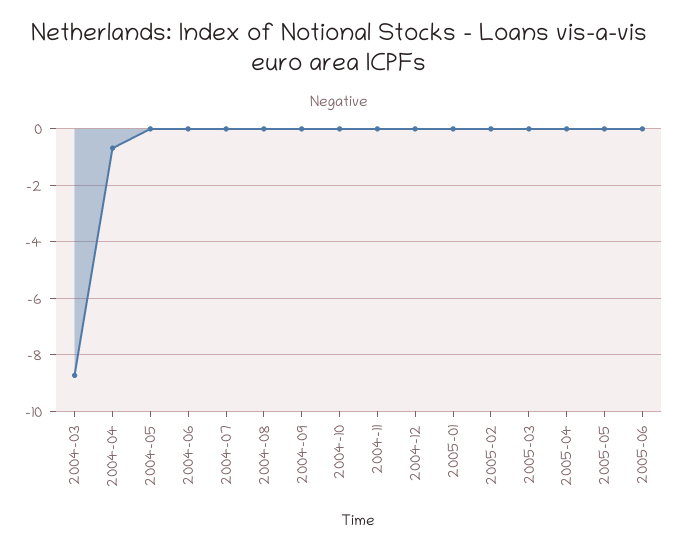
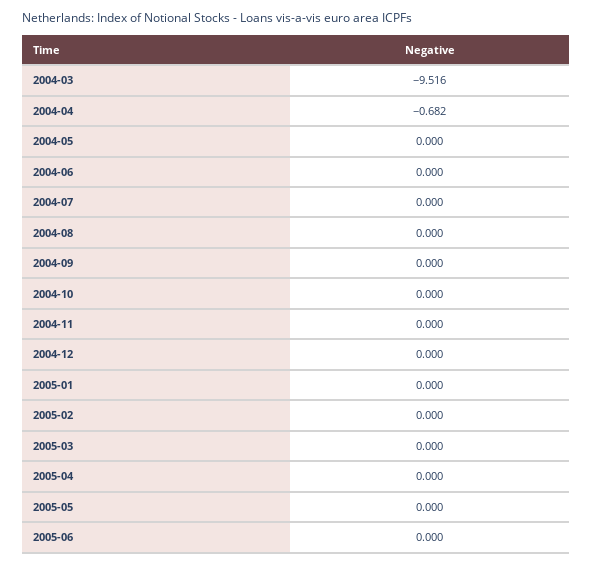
  {
-   "2004-03": -8.75,
+   "2004-03": -9.516,
    "2004-04": -0.682,
    "2004-05": 0,
    "2004-06": 0,
    "2004-07": 0,
    "2004-08": 0,
    "2004-09": 0,
    "2004-10": 0,
    "2004-11": 0,
    "2004-12": 0,
    "2005-01": 0,
    "2005-02": 0,
    "2005-03": 0,
    "2005-04": 0,
    "2005-05": 0,
    "2005-06": 0
  }

